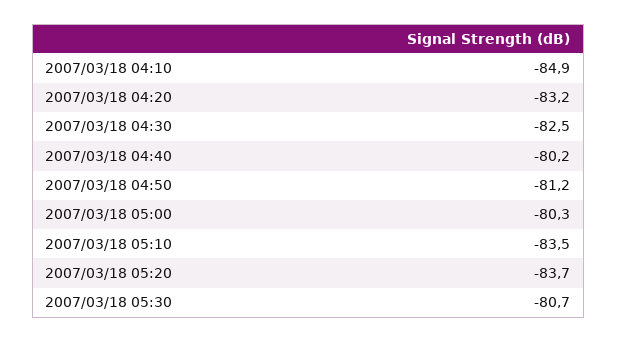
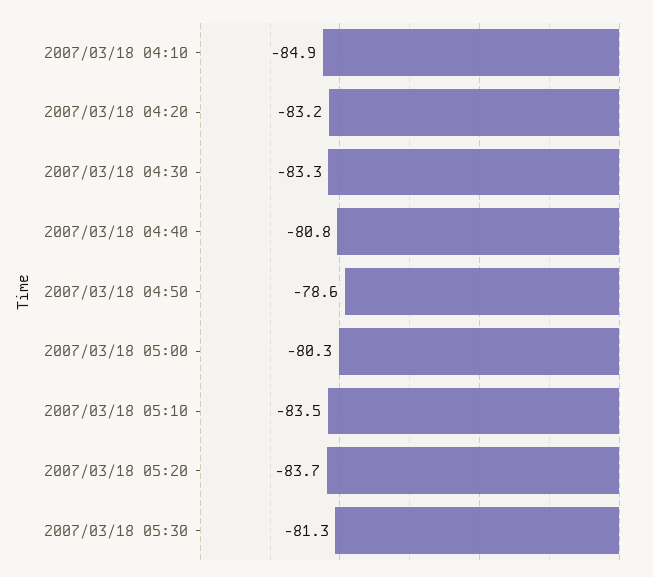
  {
    "2007/03/18 04:10": -84.9,
    "2007/03/18 04:20": -83.2,
-   "2007/03/18 04:30": -82.5,
+   "2007/03/18 04:30": -83.3,
-   "2007/03/18 04:40": -80.2,
+   "2007/03/18 04:40": -80.8,
-   "2007/03/18 04:50": -81.2,
+   "2007/03/18 04:50": -78.6,
    "2007/03/18 05:00": -80.3,
    "2007/03/18 05:10": -83.5,
    "2007/03/18 05:20": -83.7,
-   "2007/03/18 05:30": -80.7
+   "2007/03/18 05:30": -81.3
  }

